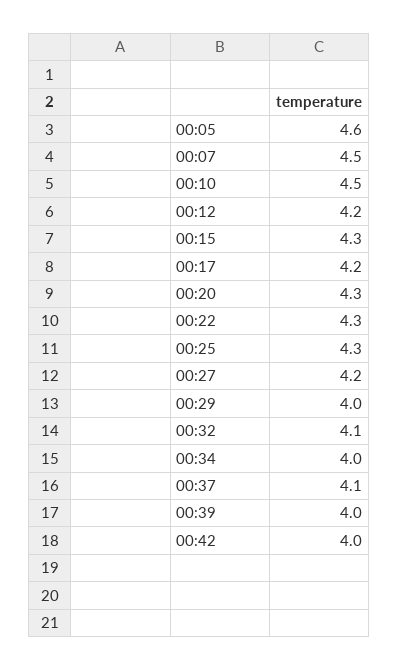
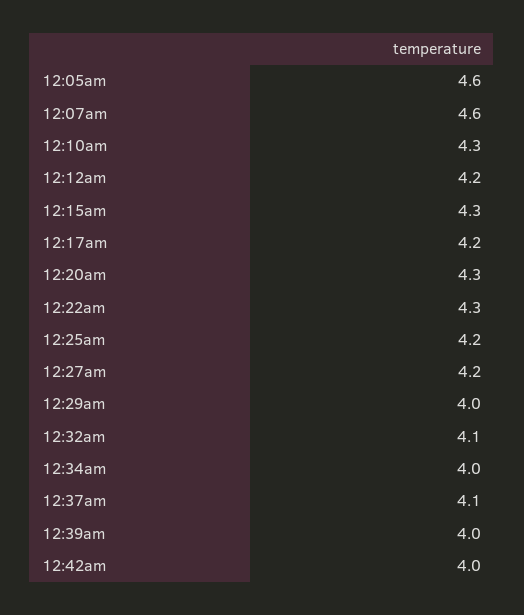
  {
    "00:05": 4.6,
-   "00:07": 4.5,
+   "00:07": 4.6,
-   "00:10": 4.5,
+   "00:10": 4.3,
    "00:12": 4.2,
    "00:15": 4.3,
    "00:17": 4.2,
    "00:20": 4.3,
    "00:22": 4.3,
-   "00:25": 4.3,
+   "00:25": 4.2,
    "00:27": 4.2,
    "00:29": 4,
    "00:32": 4.1,
    "00:34": 4,
    "00:37": 4.1,
    "00:39": 4,
    "00:42": 4
  }

